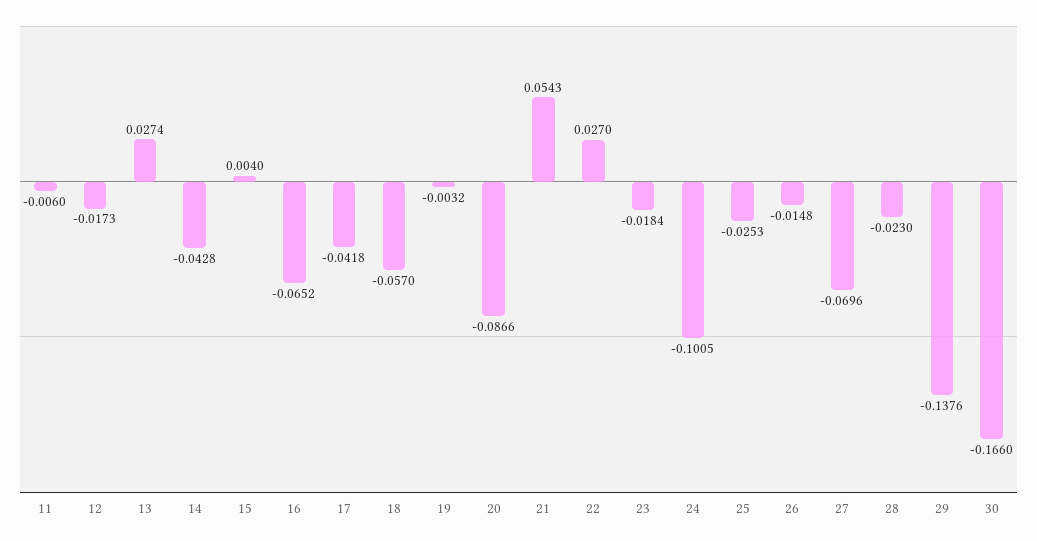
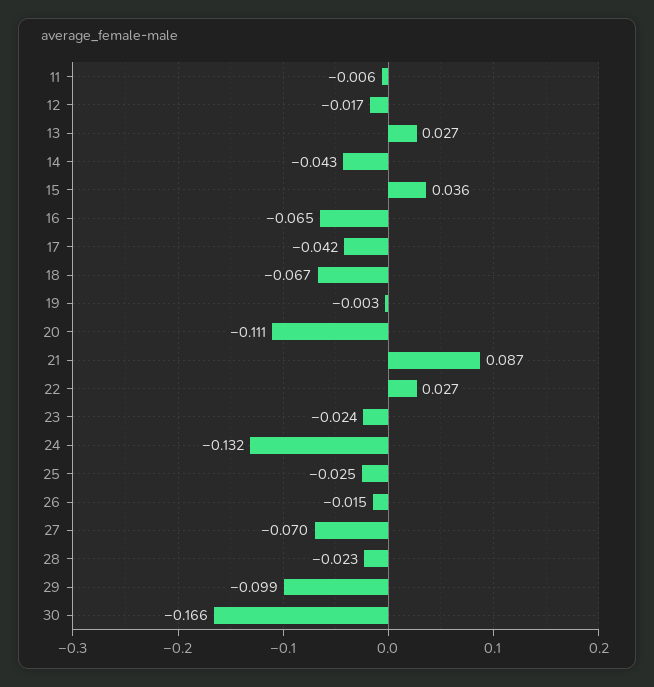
  {
    "11": -0.006,
    "12": -0.0173,
    "13": 0.0274,
    "14": -0.0428,
-   "15": 0.004,
+   "15": 0.036,
    "16": -0.0652,
    "17": -0.0418,
-   "18": -0.057,
+   "18": -0.067,
    "19": -0.0032,
-   "20": -0.0866,
+   "20": -0.111,
-   "21": 0.0543,
+   "21": 0.087,
    "22": 0.027,
-   "23": -0.0184,
+   "23": -0.024,
-   "24": -0.1005,
+   "24": -0.132,
    "25": -0.0253,
    "26": -0.0148,
    "27": -0.0696,
    "28": -0.023,
-   "29": -0.1376,
+   "29": -0.099,
    "30": -0.166
  }

